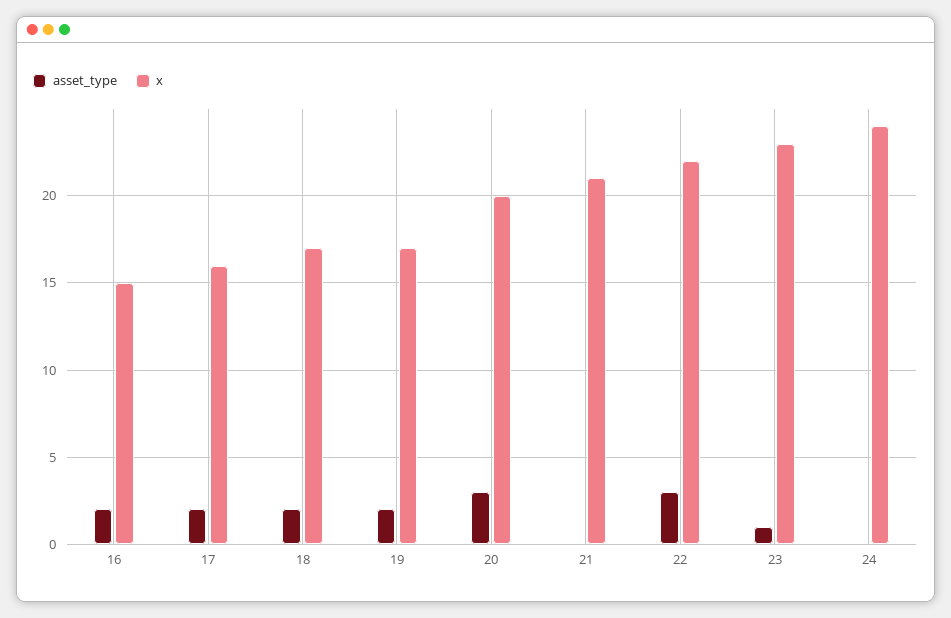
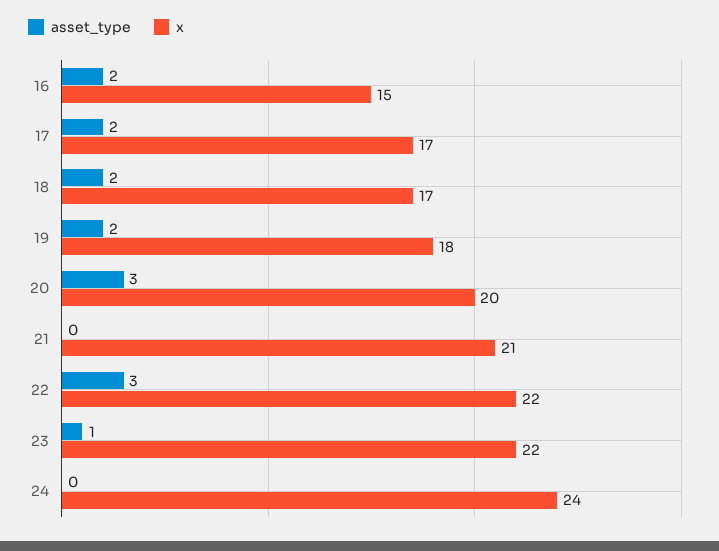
  {
    "asset_type": {
      "16": 2,
      "17": 2,
      "18": 2,
      "19": 2,
      "20": 3,
      "21": 0,
      "22": 3,
      "23": 1,
      "24": 0
    },
    "x": {
      "16": 15,
-     "17": 16,
+     "17": 17,
      "18": 17,
-     "19": 17,
+     "19": 18,
      "20": 20,
      "21": 21,
      "22": 22,
-     "23": 23,
+     "23": 22,
      "24": 24
    }
  }

